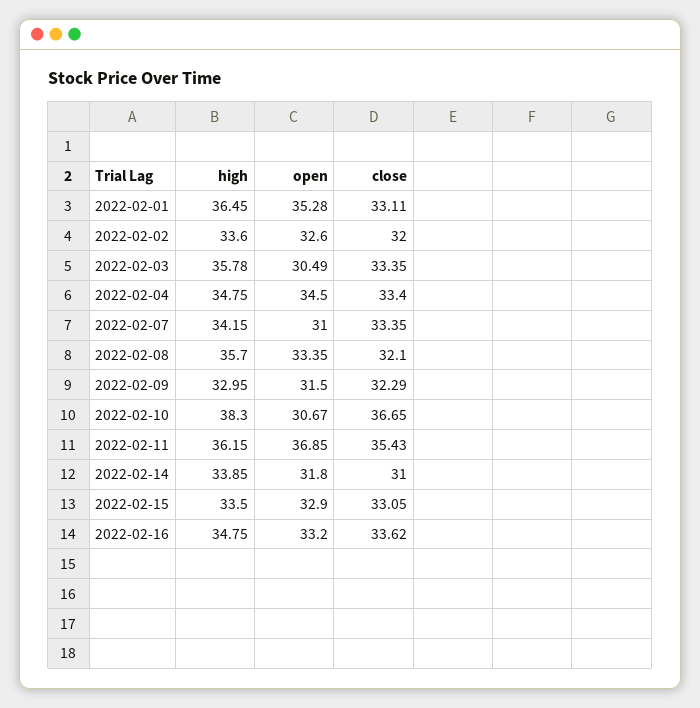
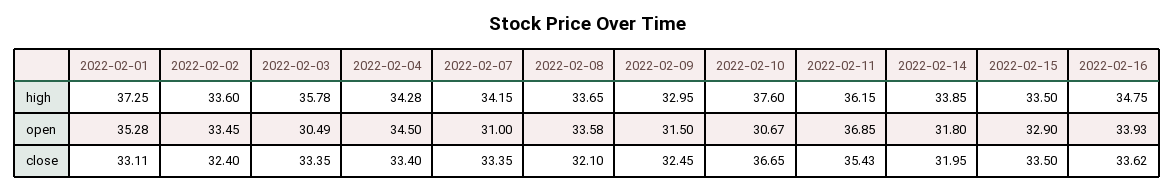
  {
    "high": {
-     "2022-02-01": 36.45,
+     "2022-02-01": 37.25,
      "2022-02-02": 33.6,
      "2022-02-03": 35.78,
-     "2022-02-04": 34.75,
+     "2022-02-04": 34.28,
      "2022-02-07": 34.15,
-     "2022-02-08": 35.7,
+     "2022-02-08": 33.65,
      "2022-02-09": 32.95,
-     "2022-02-10": 38.3,
+     "2022-02-10": 37.6,
      "2022-02-11": 36.15,
      "2022-02-14": 33.85,
      "2022-02-15": 33.5,
      "2022-02-16": 34.75
    },
    "open": {
      "2022-02-01": 35.28,
-     "2022-02-02": 32.6,
+     "2022-02-02": 33.45,
      "2022-02-03": 30.49,
      "2022-02-04": 34.5,
      "2022-02-07": 31,
-     "2022-02-08": 33.35,
+     "2022-02-08": 33.58,
      "2022-02-09": 31.5,
      "2022-02-10": 30.67,
      "2022-02-11": 36.85,
      "2022-02-14": 31.8,
      "2022-02-15": 32.9,
-     "2022-02-16": 33.2
+     "2022-02-16": 33.93
    },
    "close": {
      "2022-02-01": 33.11,
-     "2022-02-02": 32,
+     "2022-02-02": 32.4,
      "2022-02-03": 33.35,
      "2022-02-04": 33.4,
      "2022-02-07": 33.35,
      "2022-02-08": 32.1,
-     "2022-02-09": 32.29,
+     "2022-02-09": 32.45,
      "2022-02-10": 36.65,
      "2022-02-11": 35.43,
-     "2022-02-14": 31,
+     "2022-02-14": 31.95,
-     "2022-02-15": 33.05,
+     "2022-02-15": 33.5,
      "2022-02-16": 33.62
    }
  }

